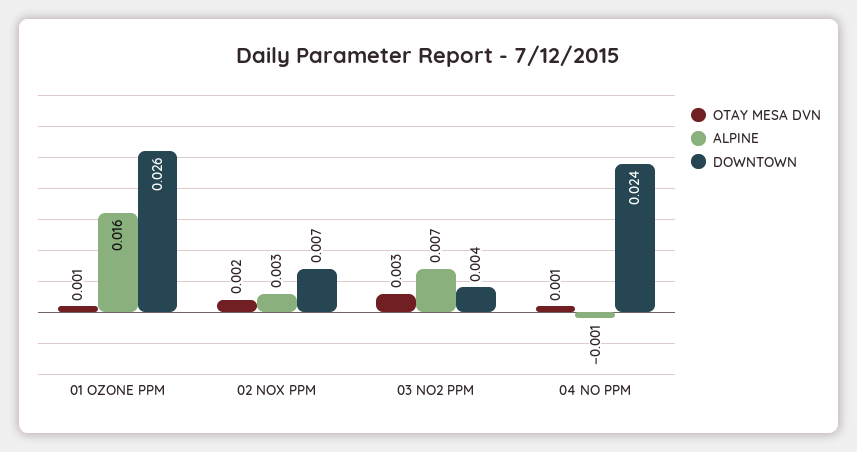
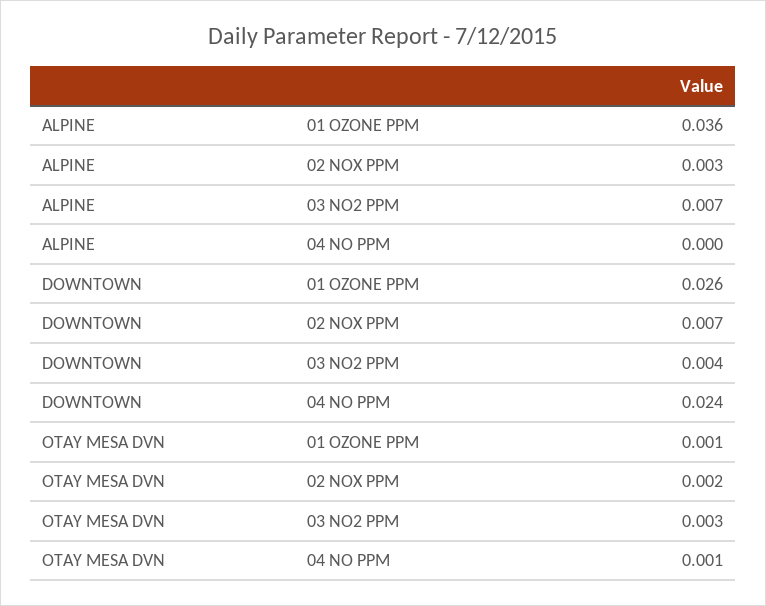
  {
    "OTAY MESA DVN": {
      "01 OZONE PPM": 0.001,
      "02 NOX PPM": 0.002,
      "03 NO2 PPM": 0.003,
      "04 NO PPM": 0.001
    },
    "ALPINE": {
-     "01 OZONE PPM": 0.016,
+     "01 OZONE PPM": 0.036,
      "02 NOX PPM": 0.003,
      "03 NO2 PPM": 0.007,
-     "04 NO PPM": -0.001
+     "04 NO PPM": 0
    },
    "DOWNTOWN": {
      "01 OZONE PPM": 0.026,
      "02 NOX PPM": 0.007,
      "03 NO2 PPM": 0.004,
      "04 NO PPM": 0.024
    }
  }

